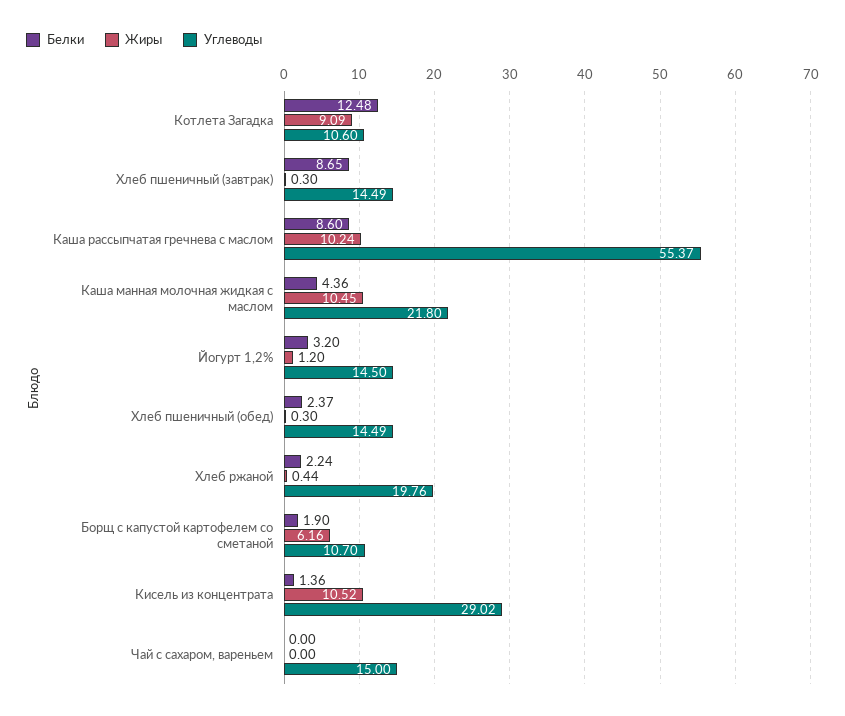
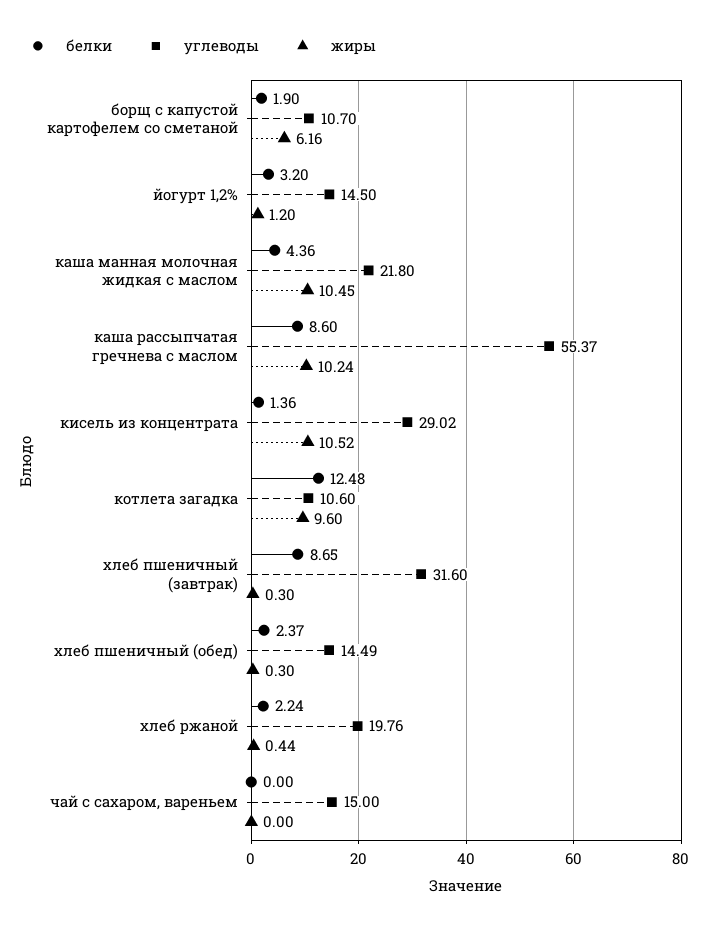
  {
    "Белки": {
      "Котлета Загадка": 12.48,
      "Хлеб пшеничный (завтрак)": 8.65,
      "Каша рассыпчатая гречнева с маслом": 8.6,
      "Каша манная молочная жидкая с маслом": 4.36,
      "Йогурт 1,2%": 3.2,
      "Хлеб пшеничный (обед)": 2.37,
      "Хлеб ржаной": 2.24,
      "Борщ с капустой картофелем со сметаной": 1.9,
      "Кисель из концентрата": 1.36,
      "Чай с сахаром, вареньем": 0
    },
    "Жиры": {
-     "Котлета Загадка": 9.09,
+     "Котлета Загадка": 9.6,
      "Хлеб пшеничный (завтрак)": 0.3,
      "Каша рассыпчатая гречнева с маслом": 10.24,
      "Каша манная молочная жидкая с маслом": 10.45,
      "Йогурт 1,2%": 1.2,
      "Хлеб пшеничный (обед)": 0.3,
      "Хлеб ржаной": 0.44,
      "Борщ с капустой картофелем со сметаной": 6.16,
      "Кисель из концентрата": 10.52,
      "Чай с сахаром, вареньем": 0
    },
    "Углеводы": {
      "Котлета Загадка": 10.6,
-     "Хлеб пшеничный (завтрак)": 14.49,
+     "Хлеб пшеничный (завтрак)": 31.6,
      "Каша рассыпчатая гречнева с маслом": 55.37,
      "Каша манная молочная жидкая с маслом": 21.8,
      "Йогурт 1,2%": 14.5,
      "Хлеб пшеничный (обед)": 14.49,
      "Хлеб ржаной": 19.76,
      "Борщ с капустой картофелем со сметаной": 10.7,
      "Кисель из концентрата": 29.02,
      "Чай с сахаром, вареньем": 15
    }
  }

